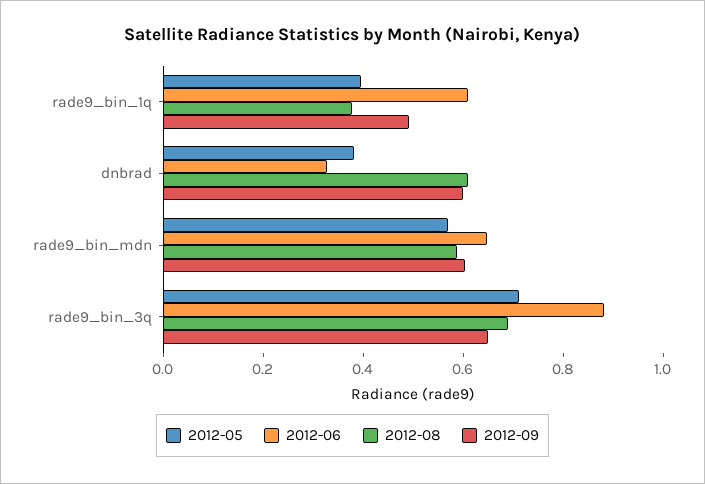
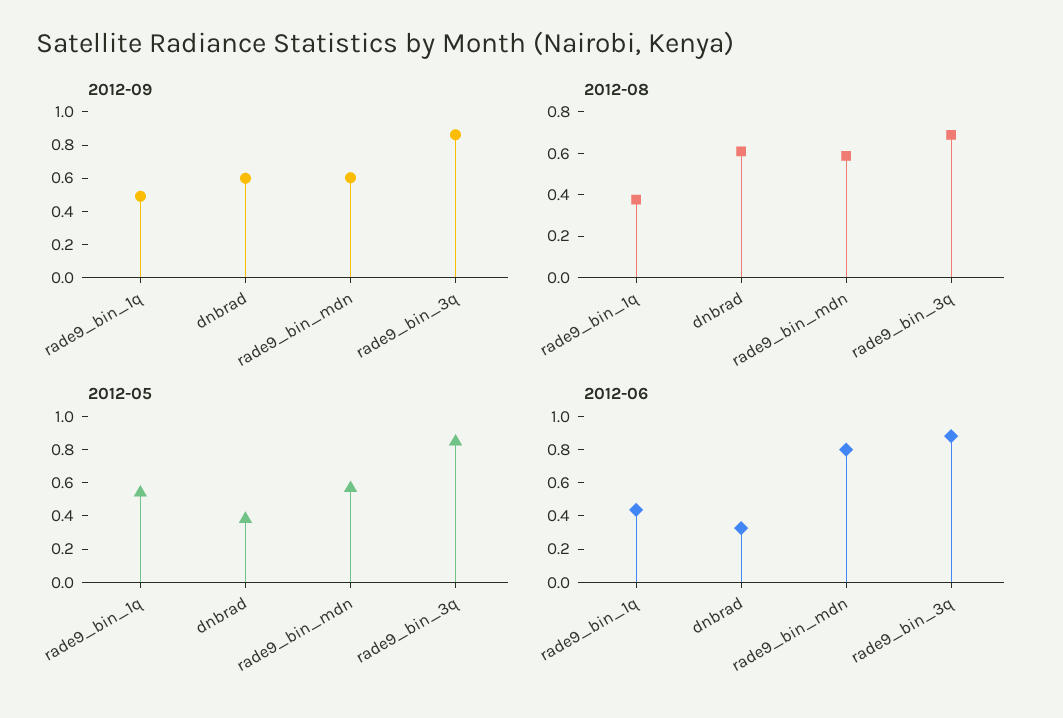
  {
    "2012-05": {
-     "rade9_bin_1q": 0.4,
+     "rade9_bin_1q": 0.55,
      "dnbrad": 0.4,
      "rade9_bin_mdn": 0.55,
-     "rade9_bin_3q": 0.7
+     "rade9_bin_3q": 0.85
    },
    "2012-06": {
-     "rade9_bin_1q": 0.6,
+     "rade9_bin_1q": 0.45,
      "dnbrad": 0.35,
-     "rade9_bin_mdn": 0.65,
+     "rade9_bin_mdn": 0.8,
      "rade9_bin_3q": 0.9
    },
    "2012-08": {
      "rade9_bin_1q": 0.4,
      "dnbrad": 0.6,
      "rade9_bin_mdn": 0.6,
      "rade9_bin_3q": 0.7
    },
    "2012-09": {
      "rade9_bin_1q": 0.5,
      "dnbrad": 0.6,
      "rade9_bin_mdn": 0.6,
-     "rade9_bin_3q": 0.65
+     "rade9_bin_3q": 0.85
    }
  }

